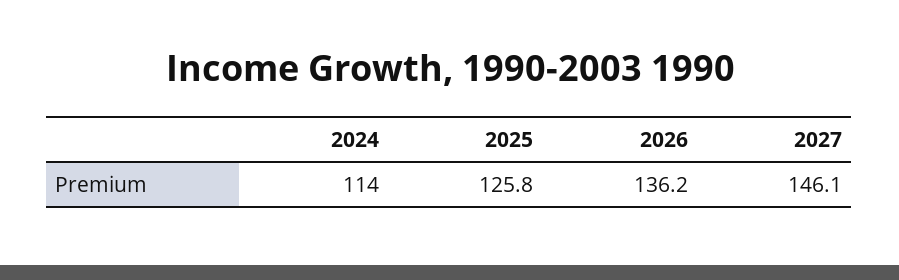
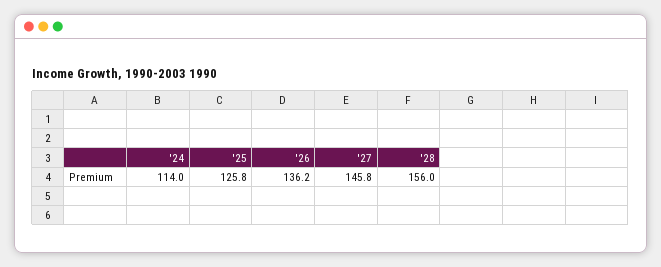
  {
    "2024": 114,
    "2025": 125.8,
    "2026": 136.2,
-   "2027": 146.1
+   "2027": 145.8,
+   "'28": 156
  }

